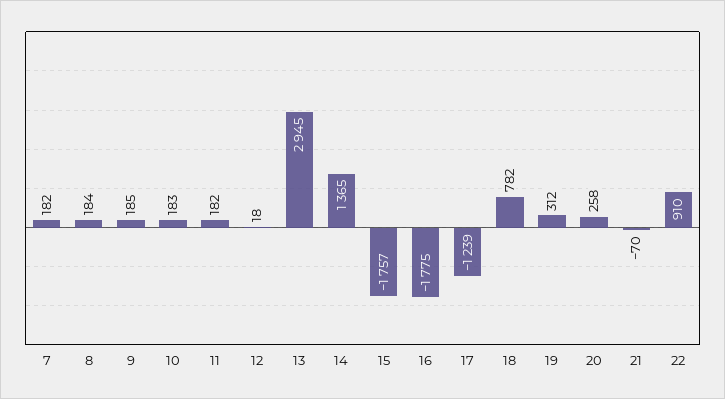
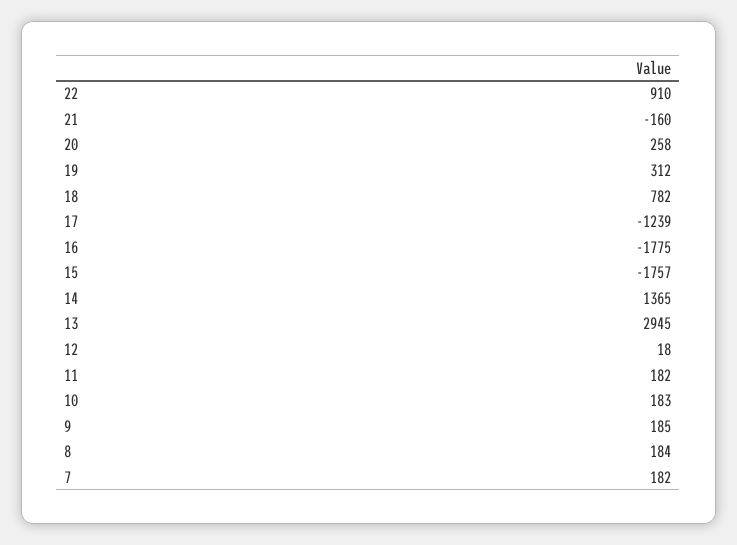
  {
    "7": 182,
    "8": 184,
    "9": 185,
    "10": 183,
    "11": 182,
    "12": 18,
    "13": 2945,
    "14": 1365,
    "15": -1757,
    "16": -1775,
    "17": -1239,
    "18": 782,
    "19": 312,
    "20": 258,
-   "21": -70,
+   "21": -160,
    "22": 910
  }

